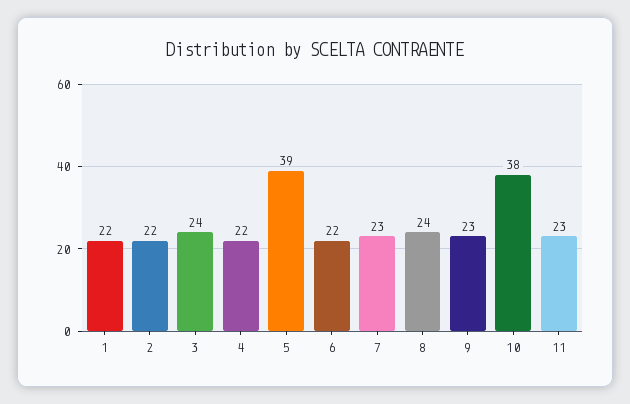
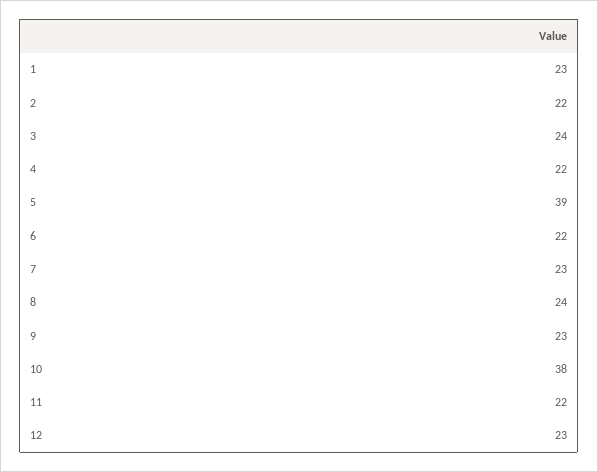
  {
-   "1": 22,
+   "1": 23,
    "2": 22,
    "3": 24,
    "4": 22,
    "5": 39,
    "6": 22,
    "7": 23,
    "8": 24,
    "9": 23,
    "10": 38,
-   "11": 23
+   "11": 22,
+   "12": 23
  }

